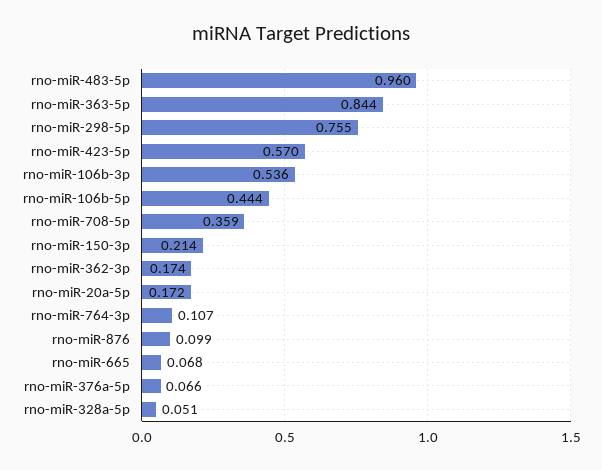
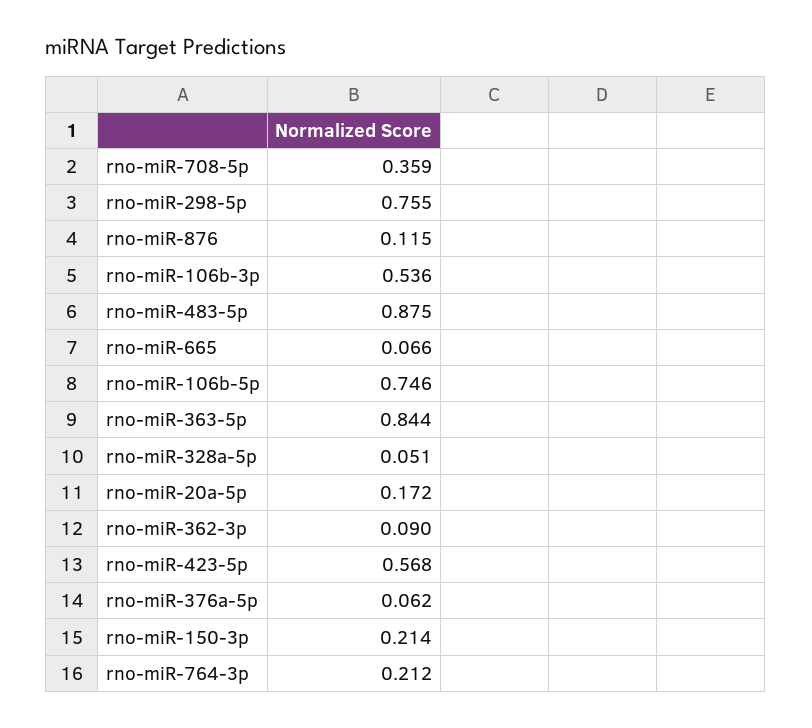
  {
-   "rno-miR-483-5p": 0.96,
+   "rno-miR-483-5p": 0.875,
    "rno-miR-363-5p": 0.844,
    "rno-miR-298-5p": 0.755,
-   "rno-miR-423-5p": 0.57,
+   "rno-miR-423-5p": 0.568,
    "rno-miR-106b-3p": 0.536,
-   "rno-miR-106b-5p": 0.444,
+   "rno-miR-106b-5p": 0.746,
    "rno-miR-708-5p": 0.359,
    "rno-miR-150-3p": 0.214,
-   "rno-miR-362-3p": 0.174,
+   "rno-miR-362-3p": 0.09,
    "rno-miR-20a-5p": 0.172,
-   "rno-miR-764-3p": 0.107,
+   "rno-miR-764-3p": 0.212,
-   "rno-miR-876": 0.099,
+   "rno-miR-876": 0.115,
-   "rno-miR-665": 0.068,
+   "rno-miR-665": 0.066,
-   "rno-miR-376a-5p": 0.066,
+   "rno-miR-376a-5p": 0.062,
    "rno-miR-328a-5p": 0.051
  }

